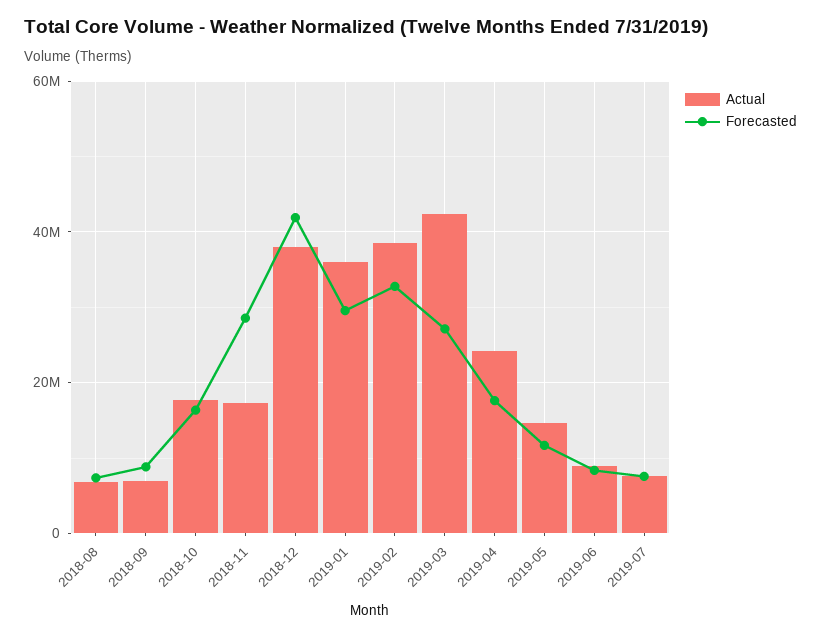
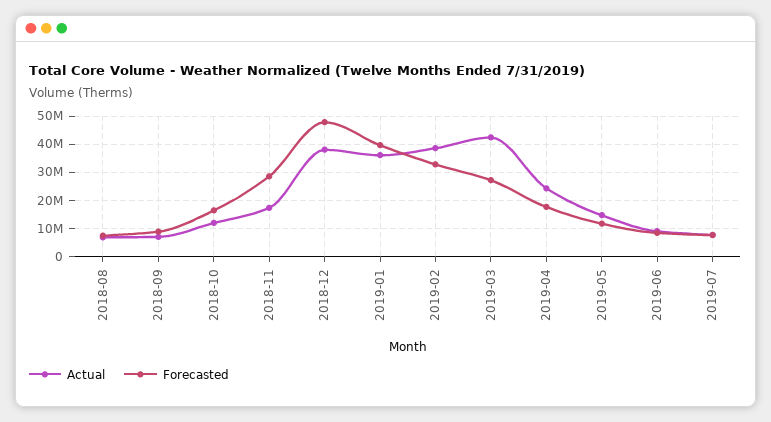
  {
    "Actual": {
      "2018-08": 6000000,
      "2018-09": 6000000,
-     "2018-10": 18000000,
+     "2018-10": 12500000,
      "2018-11": 18000000,
      "2018-12": 38000000,
      "2019-01": 36000000,
      "2019-02": 38000000,
      "2019-03": 42000000,
      "2019-04": 24000000,
      "2019-05": 14000000,
      "2019-06": 8000000,
      "2019-07": 8000000
    },
    "Forecasted": {
      "2018-08": 8000000,
      "2018-09": 8000000,
      "2018-10": 16000000,
      "2018-11": 28000000,
-     "2018-12": 42000000,
+     "2018-12": 47500000,
-     "2019-01": 30000000,
+     "2019-01": 40000000,
      "2019-02": 32000000,
      "2019-03": 28000000,
      "2019-04": 18000000,
      "2019-05": 12000000,
      "2019-06": 8000000,
      "2019-07": 8000000
    }
  }

